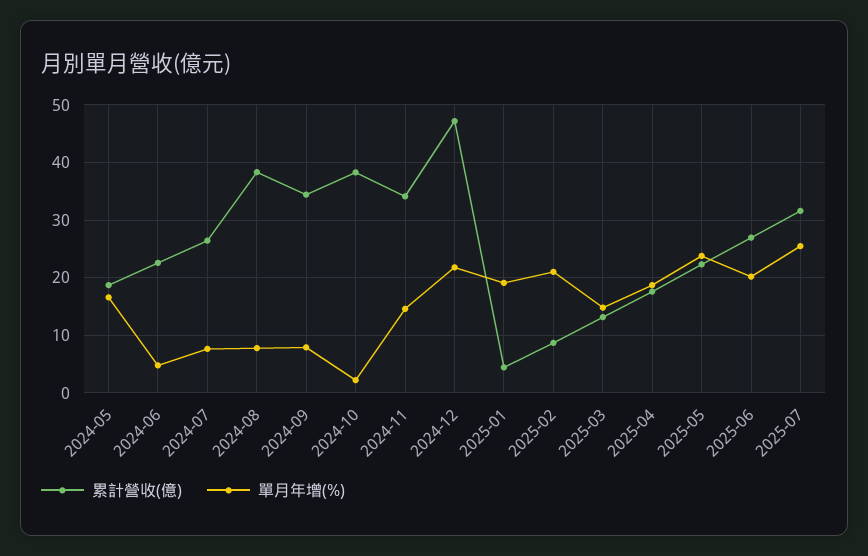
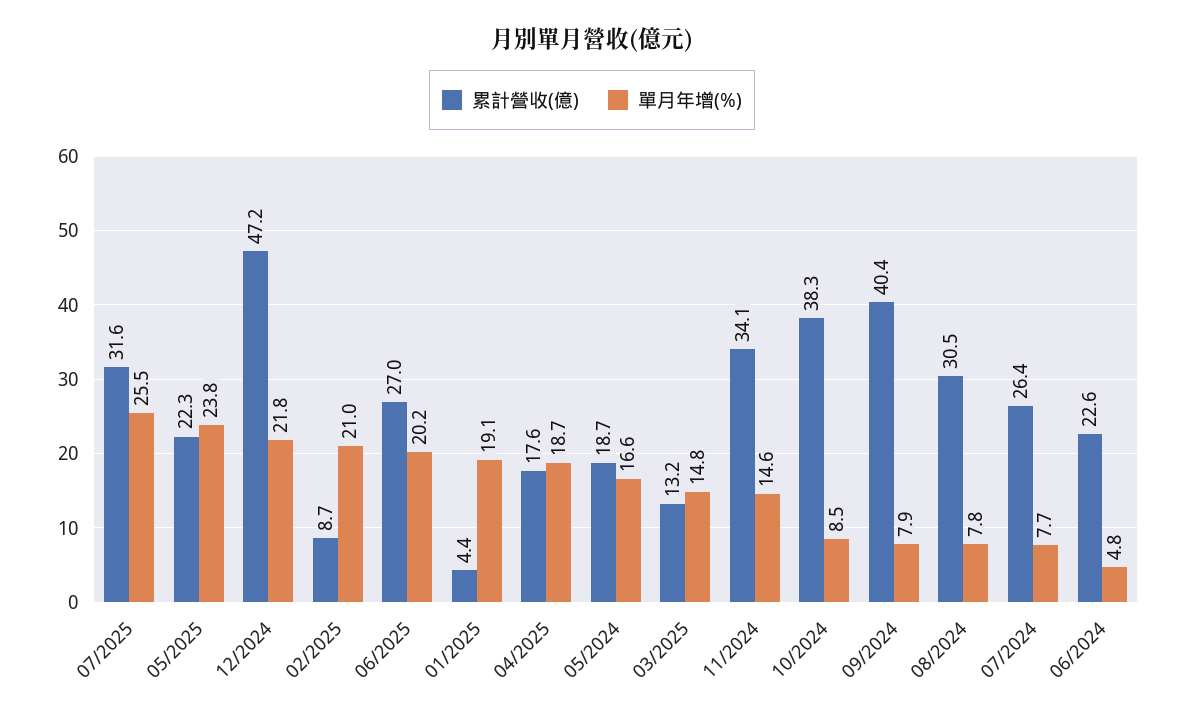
  {
    "累計營收(億)": {
      "2024-05": 18.7,
      "2024-06": 22.6,
      "2024-07": 26.4,
-     "2024-08": 38,
+     "2024-08": 30.5,
-     "2024-09": 34,
+     "2024-09": 40.4,
      "2024-10": 38.3,
      "2024-11": 34.1,
      "2024-12": 47.2,
      "2025-01": 4.4,
      "2025-02": 8.7,
      "2025-03": 13.2,
      "2025-04": 17.6,
      "2025-05": 22.3,
      "2025-06": 27,
      "2025-07": 31.6
    },
    "單月年增(%)": {
      "2024-05": 16.6,
      "2024-06": 4.8,
      "2024-07": 7.7,
      "2024-08": 7.8,
      "2024-09": 7.9,
-     "2024-10": 2,
+     "2024-10": 8.5,
      "2024-11": 14.6,
      "2024-12": 21.8,
      "2025-01": 19.1,
      "2025-02": 21,
      "2025-03": 14.8,
      "2025-04": 18.7,
      "2025-05": 23.8,
      "2025-06": 20.2,
      "2025-07": 25.5
    }
  }

